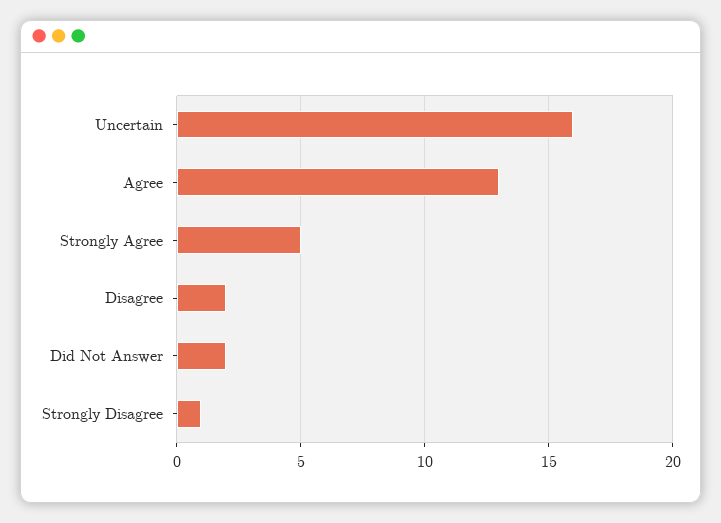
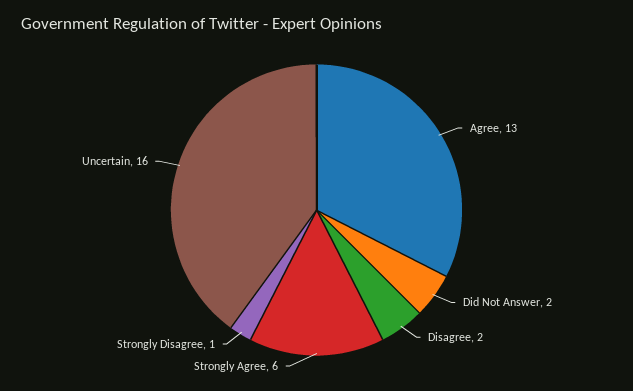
  {
    "Uncertain": 16,
    "Agree": 13,
-   "Strongly Agree": 5,
+   "Strongly Agree": 6,
    "Disagree": 2,
    "Did Not Answer": 2,
    "Strongly Disagree": 1
  }

